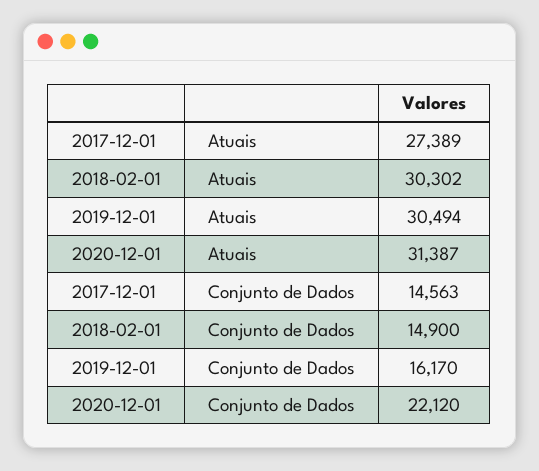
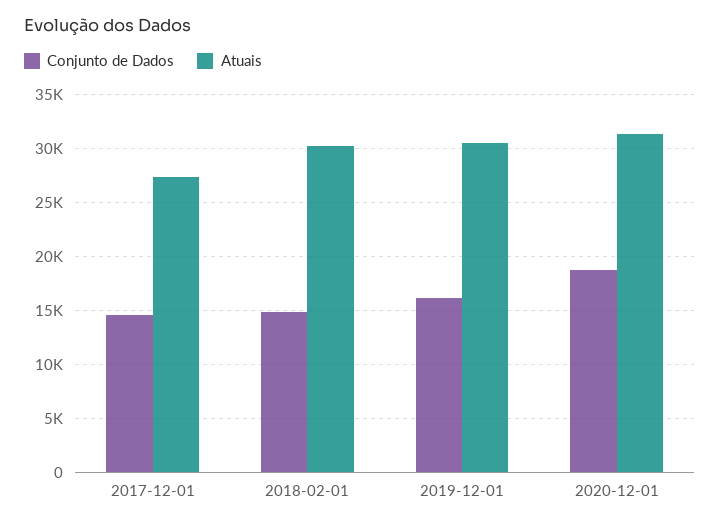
  {
    "Atuais": {
      "2017-12-01": 27389,
      "2018-02-01": 30302,
      "2019-12-01": 30494,
      "2020-12-01": 31387
    },
    "Conjunto de Dados": {
      "2017-12-01": 14563,
      "2018-02-01": 14900,
      "2019-12-01": 16170,
-     "2020-12-01": 22120
+     "2020-12-01": 19000
    }
  }

